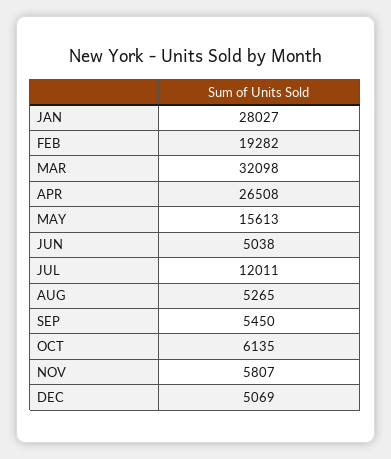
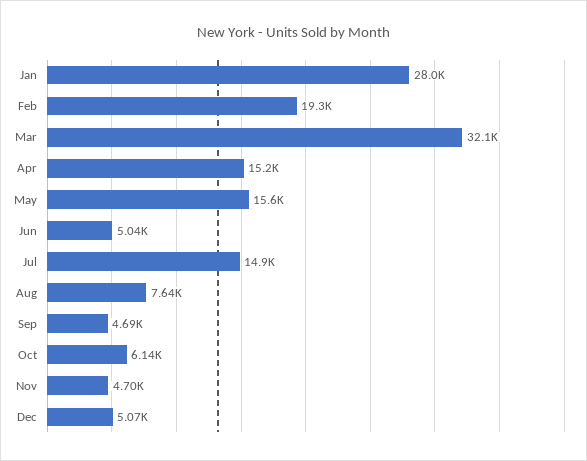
  {
    "JAN": 28027,
    "FEB": 19282,
    "MAR": 32098,
-   "APR": 26508,
+   "APR": 15200,
    "MAY": 15613,
    "JUN": 5038,
-   "JUL": 12011,
+   "JUL": 14900,
-   "AUG": 5265,
+   "AUG": 7640,
-   "SEP": 5450,
+   "SEP": 4690,
    "OCT": 6135,
-   "NOV": 5807,
+   "NOV": 4700,
    "DEC": 5069
  }

